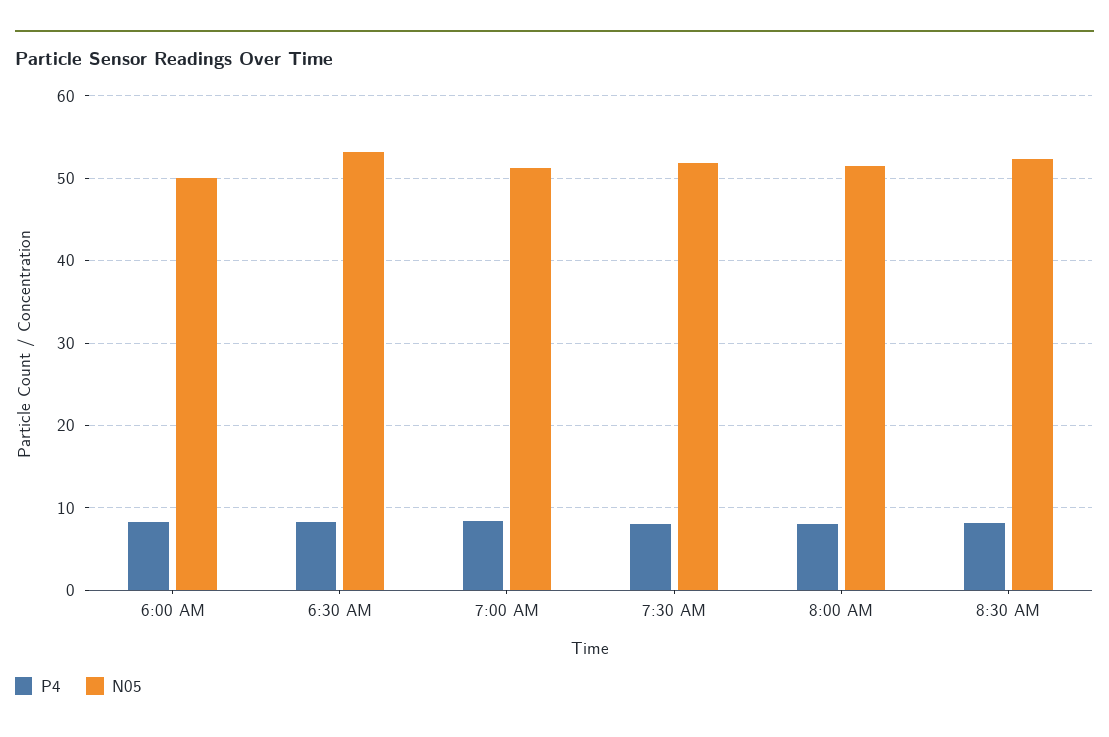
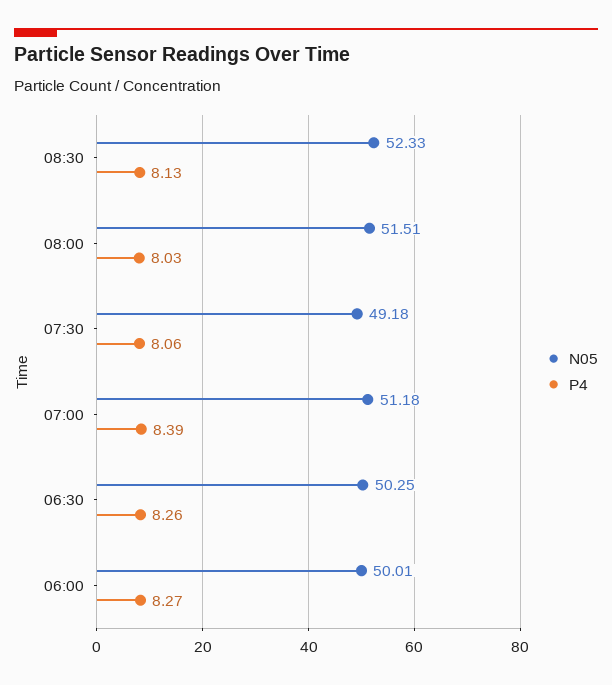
  {
    "P4": {
      "6:00 AM": 8.27,
      "6:30 AM": 8.26,
      "7:00 AM": 8.39,
      "7:30 AM": 8.06,
      "8:00 AM": 8.03,
      "8:30 AM": 8.13
    },
    "N05": {
      "6:00 AM": 50.01,
-     "6:30 AM": 53,
+     "6:30 AM": 50.25,
      "7:00 AM": 51.18,
-     "7:30 AM": 52,
+     "7:30 AM": 49.18,
      "8:00 AM": 51.51,
      "8:30 AM": 52.33
    }
  }

